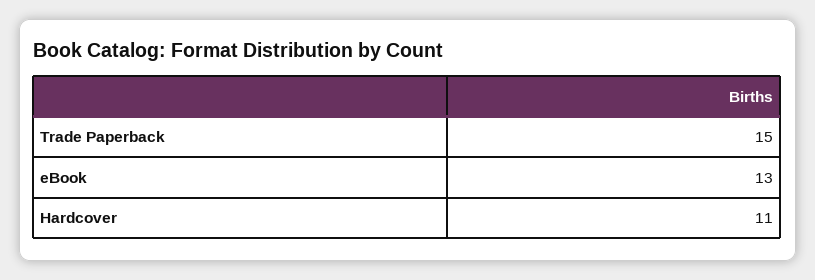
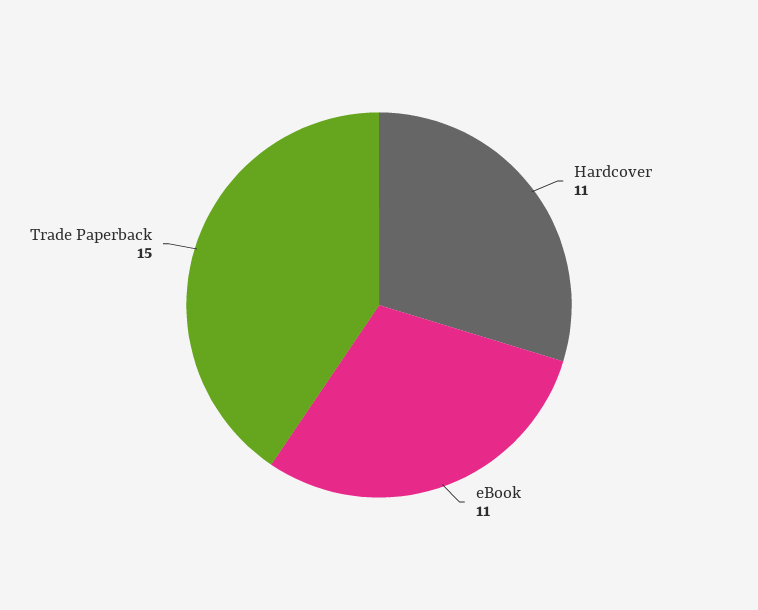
  {
    "Trade Paperback": 15,
-   "eBook": 13,
+   "eBook": 11,
    "Hardcover": 11
  }

